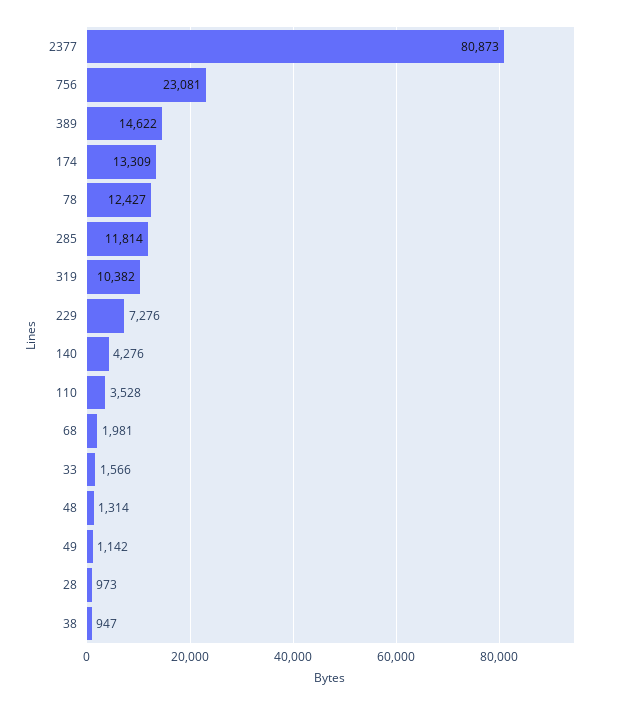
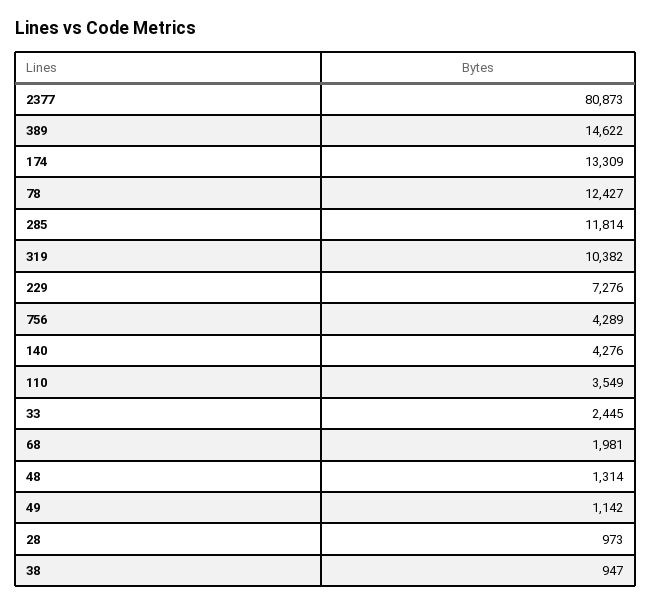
  {
    "2377": 80873,
-   "756": 23081,
+   "756": 4289,
    "389": 14622,
    "174": 13309,
    "78": 12427,
    "285": 11814,
    "319": 10382,
    "229": 7276,
    "140": 4276,
-   "110": 3528,
+   "110": 3549,
    "68": 1981,
-   "33": 1566,
+   "33": 2445,
    "48": 1314,
    "49": 1142,
    "28": 973,
    "38": 947
  }

